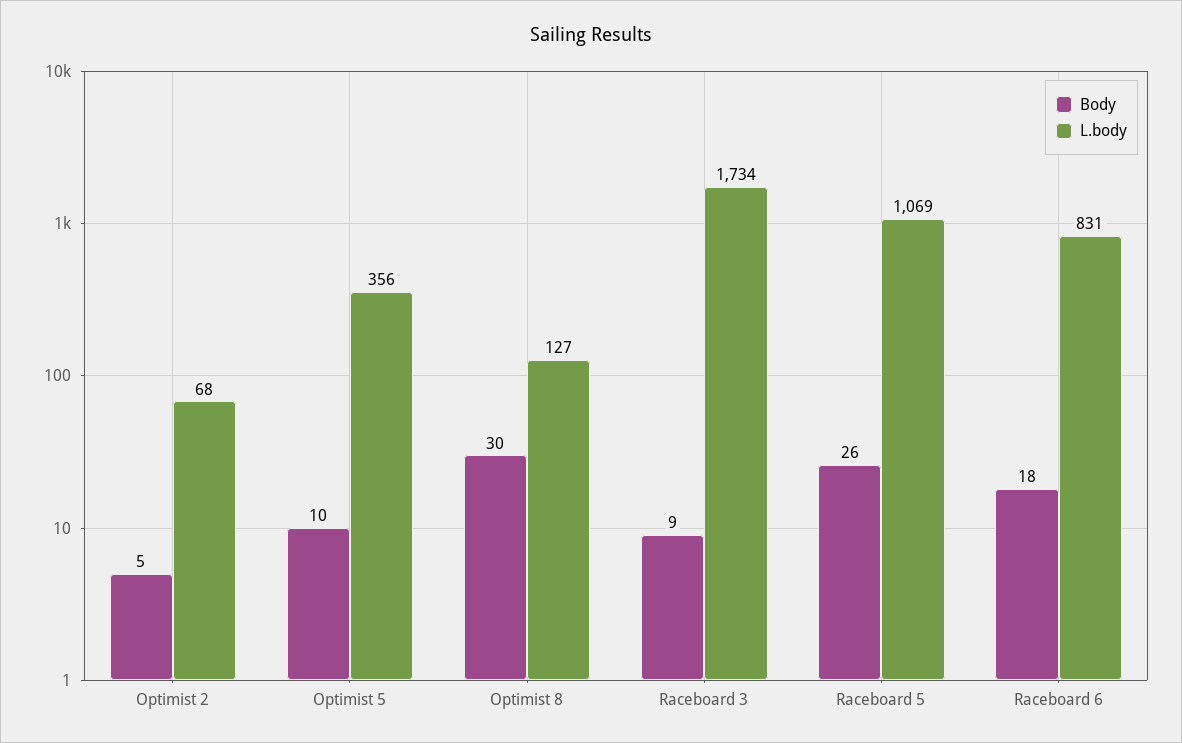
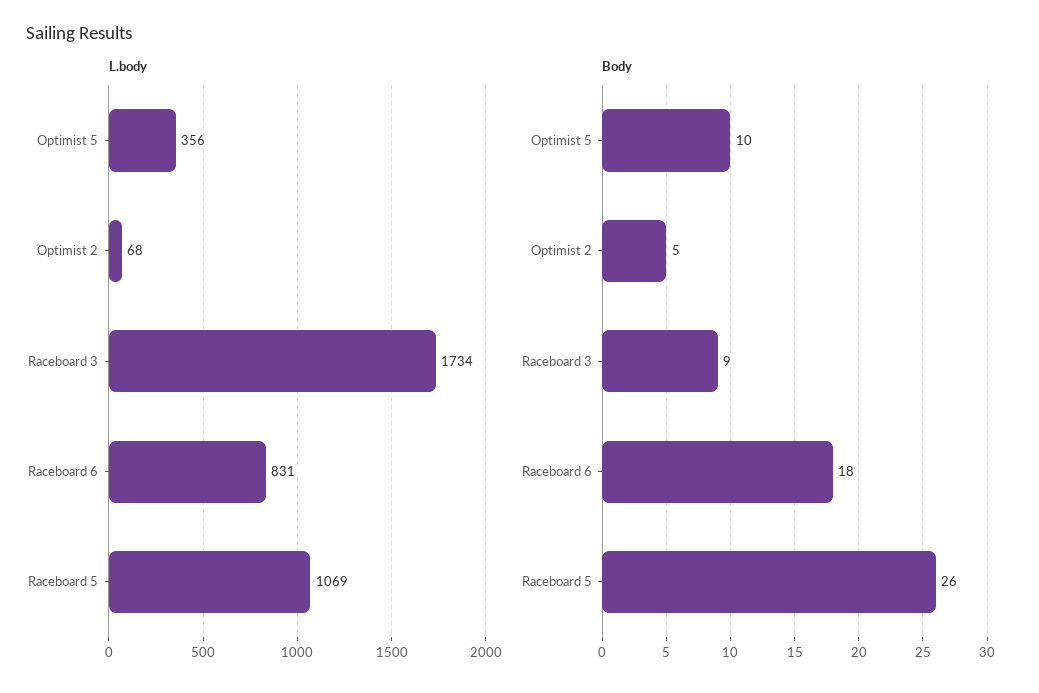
  {
    "Body": {
      "Optimist 2": 5,
      "Optimist 5": 10,
-     "Optimist 8": 30,
      "Raceboard 3": 9,
      "Raceboard 5": 26,
      "Raceboard 6": 18
    },
    "L.body": {
      "Optimist 2": 68,
      "Optimist 5": 356,
-     "Optimist 8": 127,
      "Raceboard 3": 1734,
      "Raceboard 5": 1069,
      "Raceboard 6": 831
    }
  }

